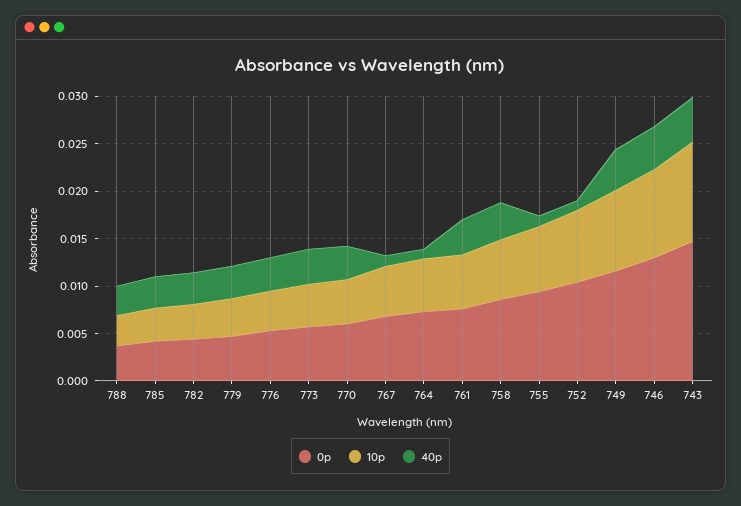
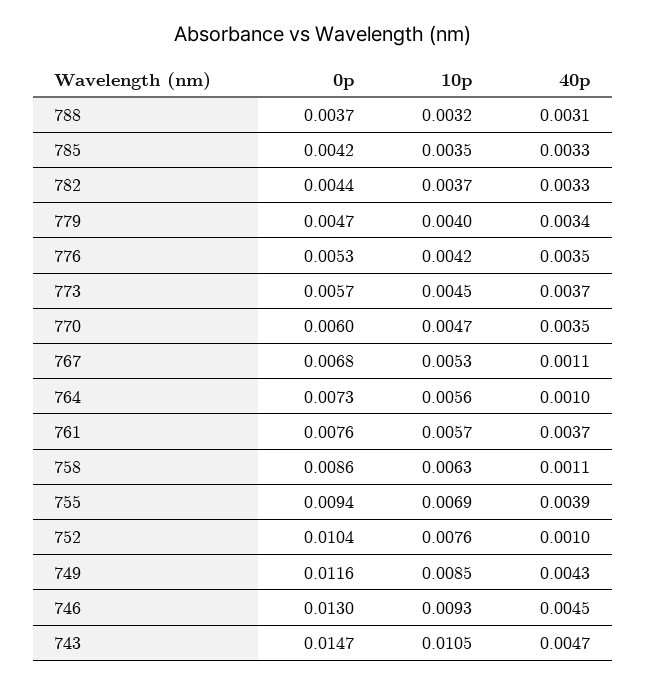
  {
    "0p": {
      "788": 0.0037,
      "785": 0.0042,
      "782": 0.0044,
      "779": 0.0047,
      "776": 0.0053,
      "773": 0.0057,
      "770": 0.006,
      "767": 0.0068,
      "764": 0.0073,
      "761": 0.0076,
      "758": 0.0086,
      "755": 0.0094,
      "752": 0.0104,
      "749": 0.0116,
      "746": 0.013,
      "743": 0.0147
    },
    "10p": {
      "788": 0.0032,
      "785": 0.0035,
      "782": 0.0037,
      "779": 0.004,
      "776": 0.0042,
      "773": 0.0045,
      "770": 0.0047,
      "767": 0.0053,
      "764": 0.0056,
      "761": 0.0057,
      "758": 0.0063,
      "755": 0.0069,
      "752": 0.0076,
      "749": 0.0085,
      "746": 0.0093,
      "743": 0.0105
    },
    "40p": {
      "788": 0.0031,
      "785": 0.0033,
      "782": 0.0033,
      "779": 0.0034,
      "776": 0.0035,
      "773": 0.0037,
      "770": 0.0035,
      "767": 0.0011,
      "764": 0.001,
      "761": 0.0037,
-     "758": 0.004,
+     "758": 0.0011,
-     "755": 0.001,
+     "755": 0.0039,
      "752": 0.001,
      "749": 0.0043,
      "746": 0.0045,
      "743": 0.0047
    }
  }

